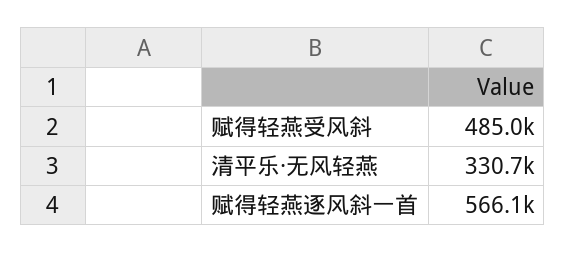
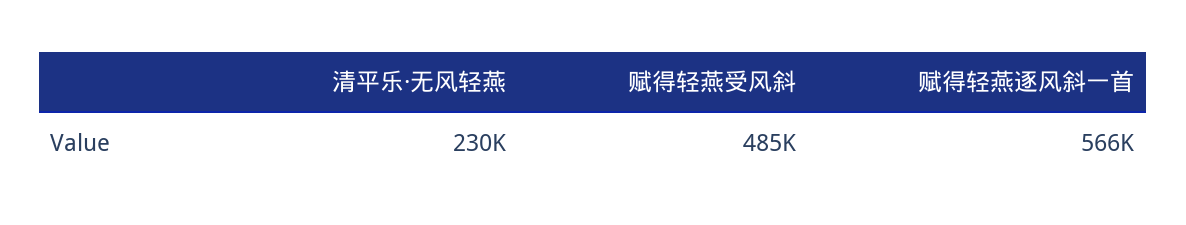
  {
    "赋得轻燕受风斜": 485000,
-   "清平乐·无风轻燕": 330700,
+   "清平乐·无风轻燕": 230000,
    "赋得轻燕逐风斜一首": 566100
  }

